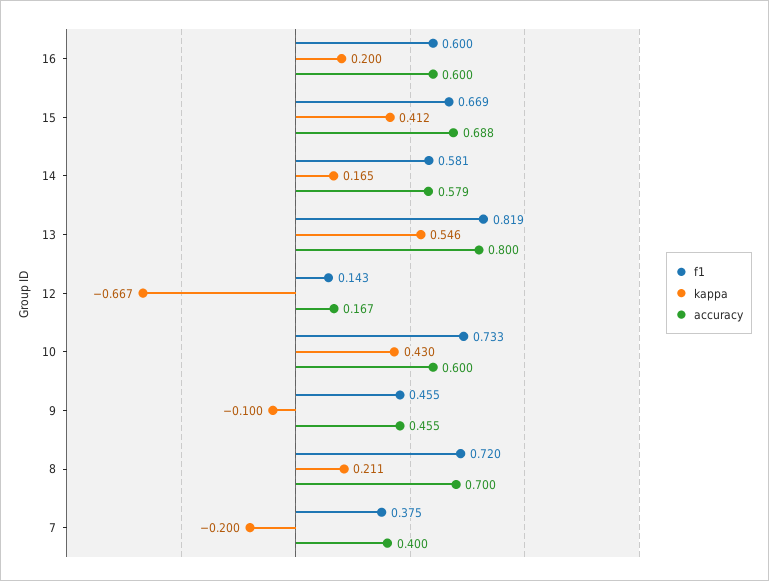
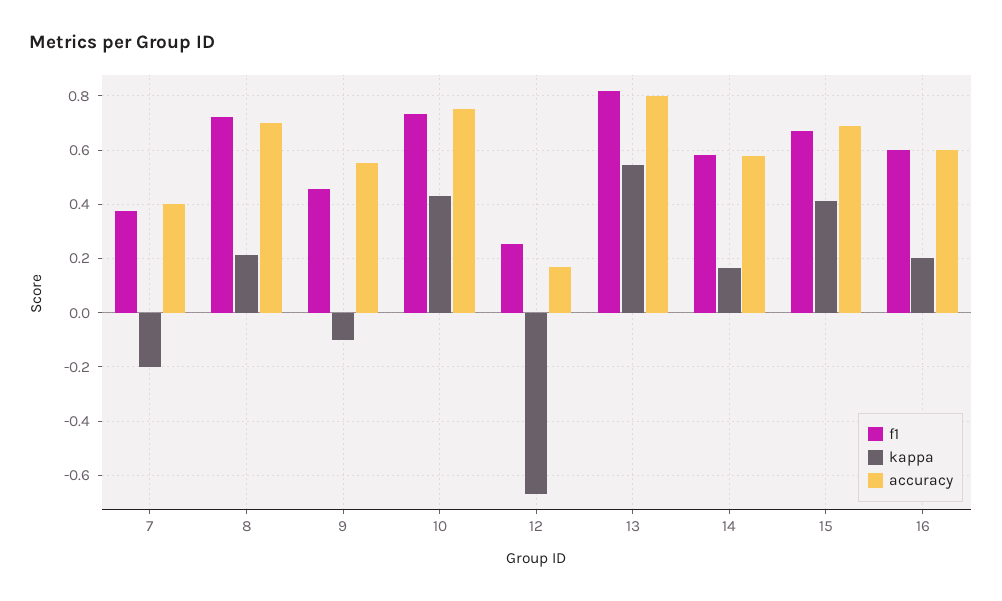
  {
    "f1": {
      "16": 0.6,
      "15": 0.669,
      "14": 0.581,
      "13": 0.819,
-     "12": 0.143,
+     "12": 0.25,
      "10": 0.733,
      "9": 0.455,
      "8": 0.72,
      "7": 0.375
    },
    "kappa": {
      "16": 0.2,
      "15": 0.412,
      "14": 0.165,
      "13": 0.546,
      "12": -0.667,
      "10": 0.43,
      "9": -0.1,
      "8": 0.211,
      "7": -0.2
    },
    "accuracy": {
      "16": 0.6,
      "15": 0.688,
      "14": 0.579,
      "13": 0.8,
      "12": 0.167,
-     "10": 0.6,
+     "10": 0.75,
-     "9": 0.455,
+     "9": 0.55,
      "8": 0.7,
      "7": 0.4
    }
  }

